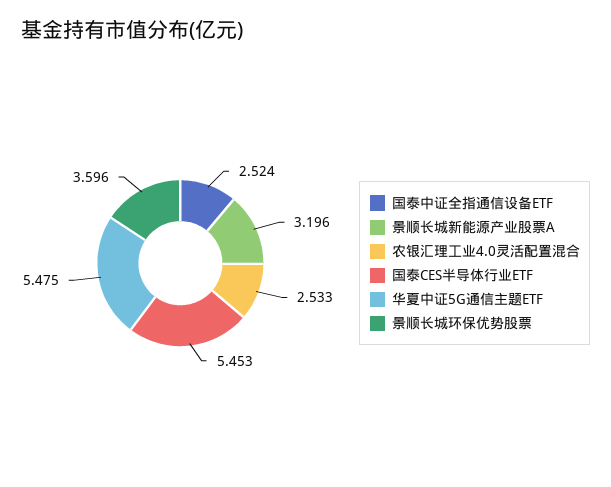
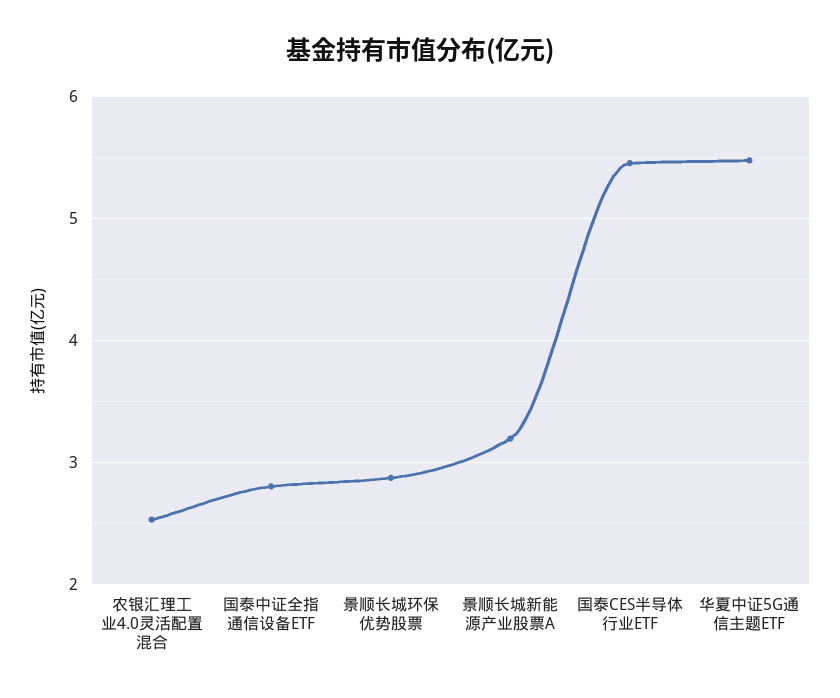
  {
-   "国泰中证全指通信设备ETF": 2.524,
+   "国泰中证全指通信设备ETF": 2.8,
    "景顺长城新能源产业股票A": 3.196,
    "农银汇理工业4.0灵活配置混合": 2.533,
    "国泰CES半导体行业ETF": 5.453,
    "华夏中证5G通信主题ETF": 5.475,
-   "景顺长城环保优势股票": 3.596
+   "景顺长城环保优势股票": 2.9
  }

